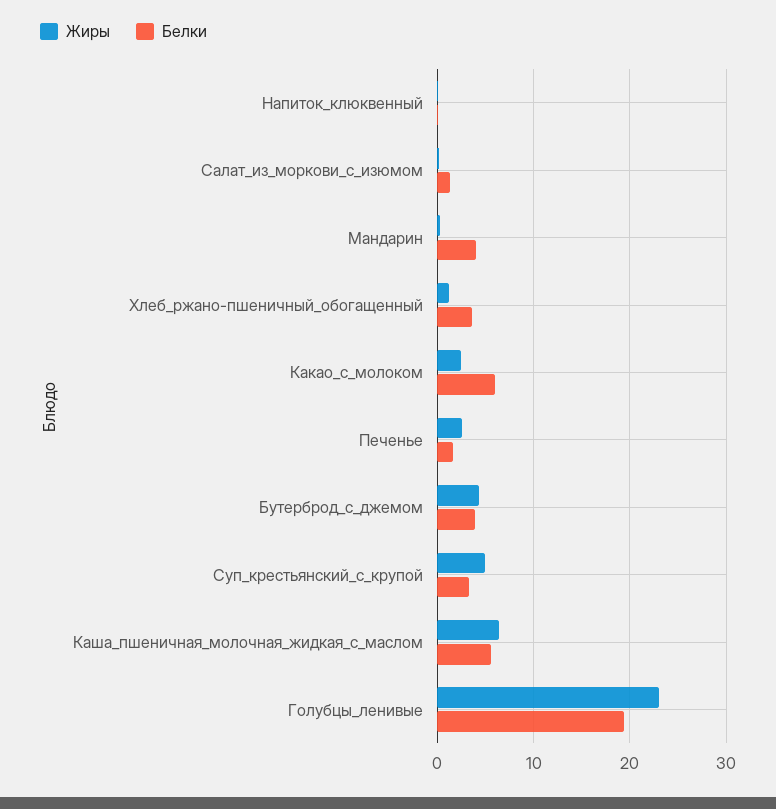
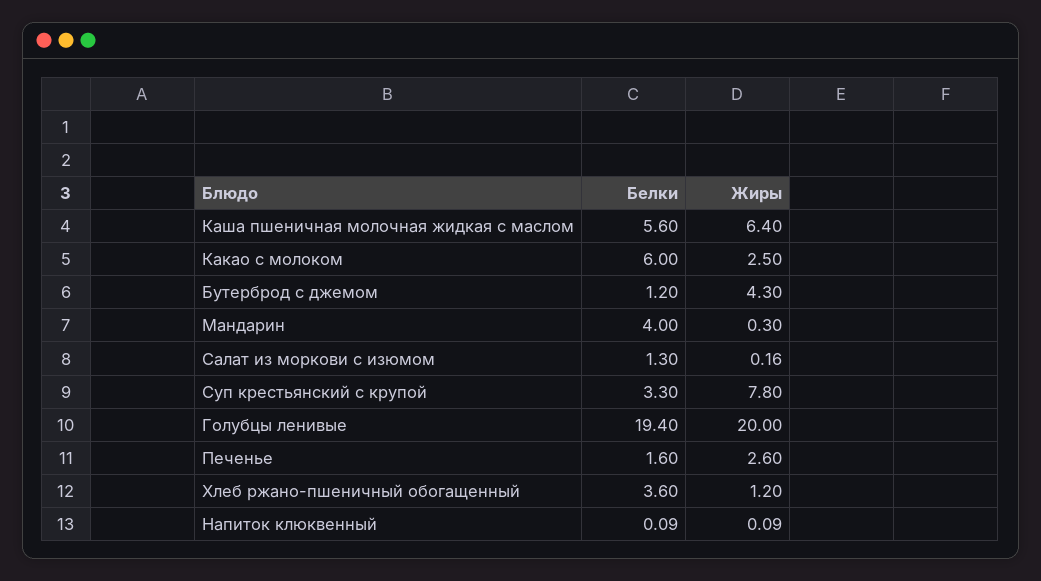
  {
    "Жиры": {
      "Напиток_клюквенный": 0.09,
      "Салат_из_моркови_с_изюмом": 0.16,
      "Мандарин": 0.3,
      "Хлеб_ржано-пшеничный_обогащенный": 1.2,
      "Какао_с_молоком": 2.5,
      "Печенье": 2.6,
      "Бутерброд_с_джемом": 4.3,
-     "Суп_крестьянский_с_крупой": 5,
+     "Суп_крестьянский_с_крупой": 7.8,
      "Каша_пшеничная_молочная_жидкая_с_маслом": 6.4,
-     "Голубцы_ленивые": 23
+     "Голубцы_ленивые": 20
    },
    "Белки": {
      "Напиток_клюквенный": 0.09,
      "Салат_из_моркови_с_изюмом": 1.3,
      "Мандарин": 4,
      "Хлеб_ржано-пшеничный_обогащенный": 3.6,
      "Какао_с_молоком": 6,
      "Печенье": 1.6,
-     "Бутерброд_с_джемом": 4,
+     "Бутерброд_с_джемом": 1.2,
      "Суп_крестьянский_с_крупой": 3.3,
      "Каша_пшеничная_молочная_жидкая_с_маслом": 5.6,
      "Голубцы_ленивые": 19.4
    }
  }

